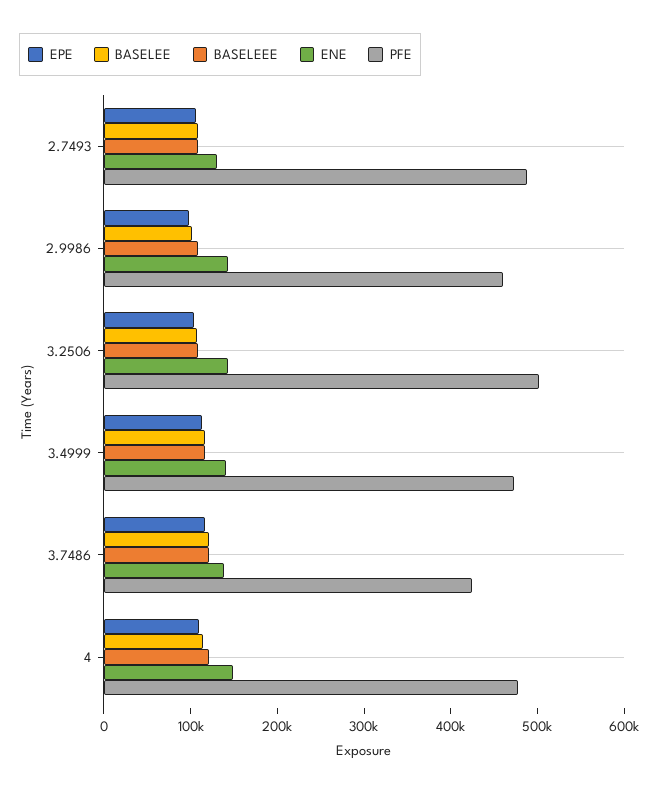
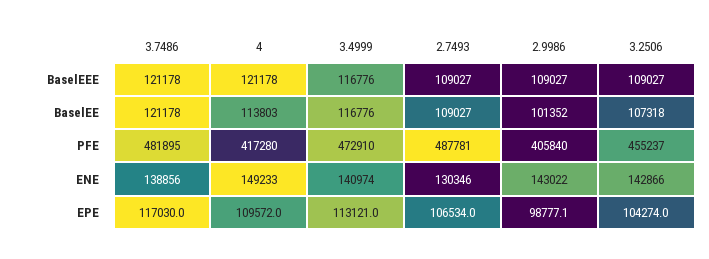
  {
    "EPE": {
      "2.7493": 106534,
      "2.9986": 98777.1,
      "3.2506": 104274,
      "3.4999": 113121,
      "3.7486": 117030,
      "4": 109572
    },
    "BASELEE": {
      "2.7493": 109027,
      "2.9986": 101352,
      "3.2506": 107318,
      "3.4999": 116776,
      "3.7486": 121178,
      "4": 113803
    },
    "BASELEEE": {
      "2.7493": 109027,
      "2.9986": 109027,
      "3.2506": 109027,
      "3.4999": 116776,
      "3.7486": 121178,
      "4": 121178
    },
    "ENE": {
      "2.7493": 130346,
      "2.9986": 143022,
      "3.2506": 142866,
      "3.4999": 140974,
      "3.7486": 138856,
      "4": 149233
    },
    "PFE": {
      "2.7493": 487781,
-     "2.9986": 460000,
+     "2.9986": 405840,
-     "3.2506": 500000,
+     "3.2506": 455237,
      "3.4999": 472910,
-     "3.7486": 420000,
+     "3.7486": 481895,
-     "4": 480000
+     "4": 417280
    }
  }

